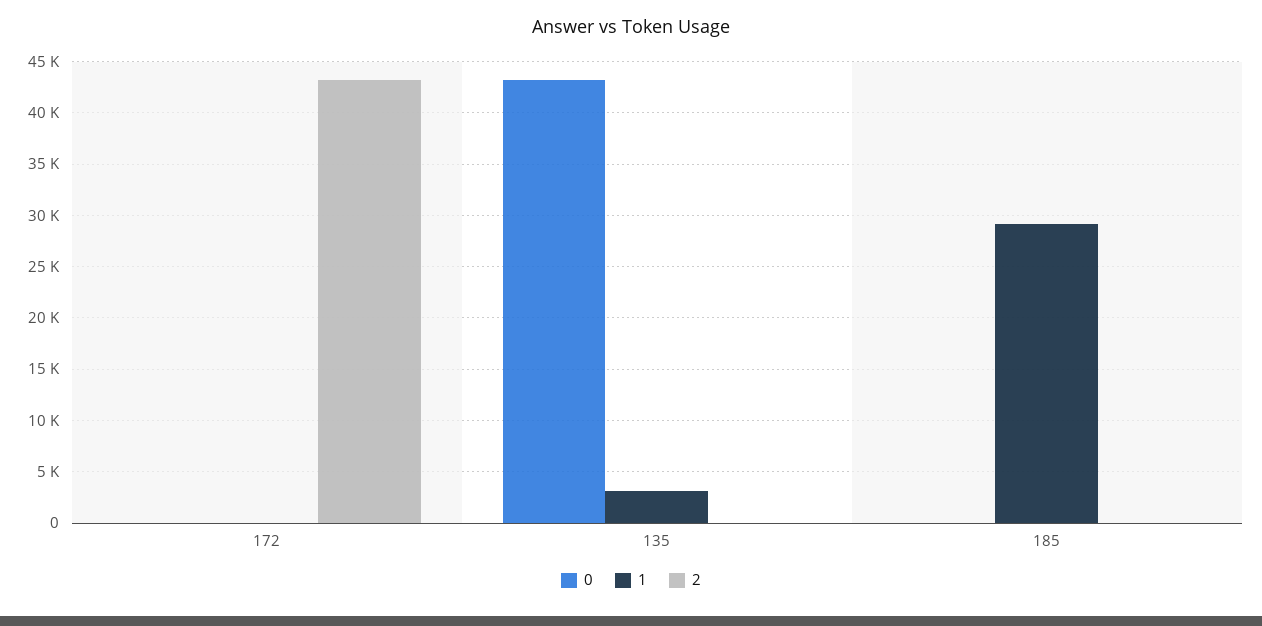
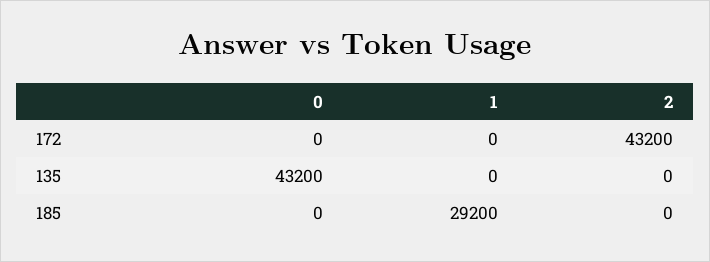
  {
    "0": {
      "172": 0,
      "135": 43200,
      "185": 0
    },
    "1": {
      "172": 0,
-     "135": 3000,
+     "135": 0,
      "185": 29200
    },
    "2": {
      "172": 43200,
      "135": 0,
      "185": 0
    }
  }

